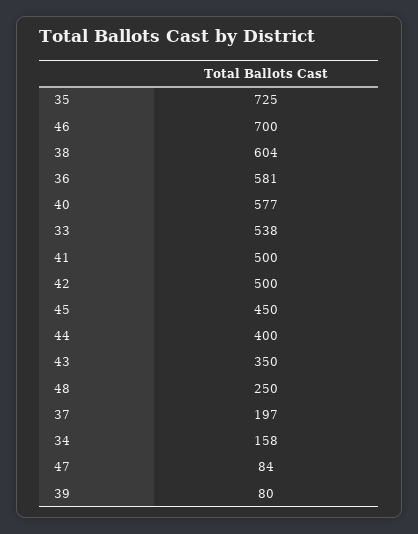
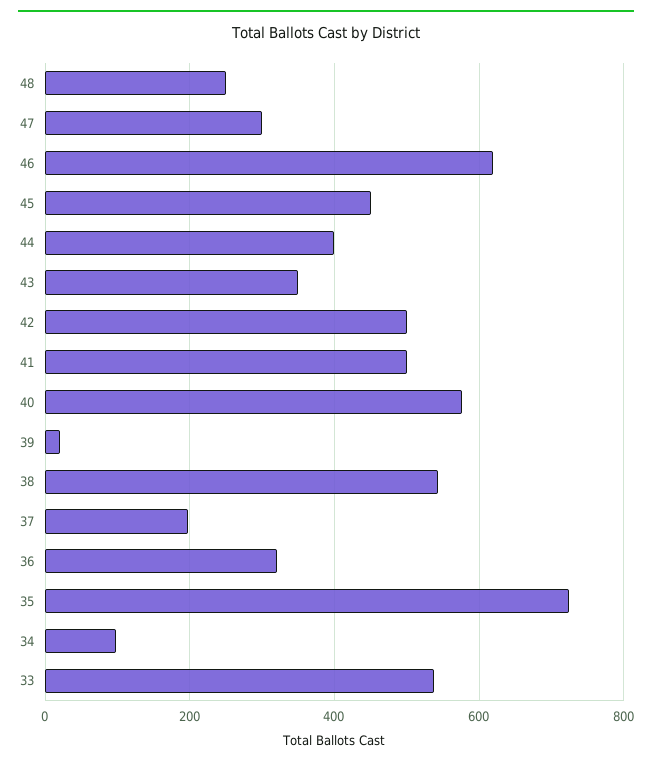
  {
    "35": 725,
-   "46": 700,
+   "46": 620,
-   "38": 604,
+   "38": 540,
-   "36": 581,
+   "36": 320,
    "40": 577,
    "33": 538,
    "41": 500,
    "42": 500,
    "45": 450,
    "44": 400,
    "43": 350,
    "48": 250,
    "37": 197,
-   "34": 158,
+   "34": 100,
-   "47": 84,
+   "47": 300,
-   "39": 80
+   "39": 20
  }

